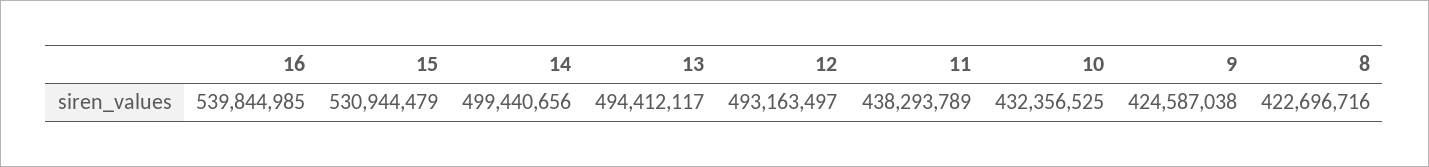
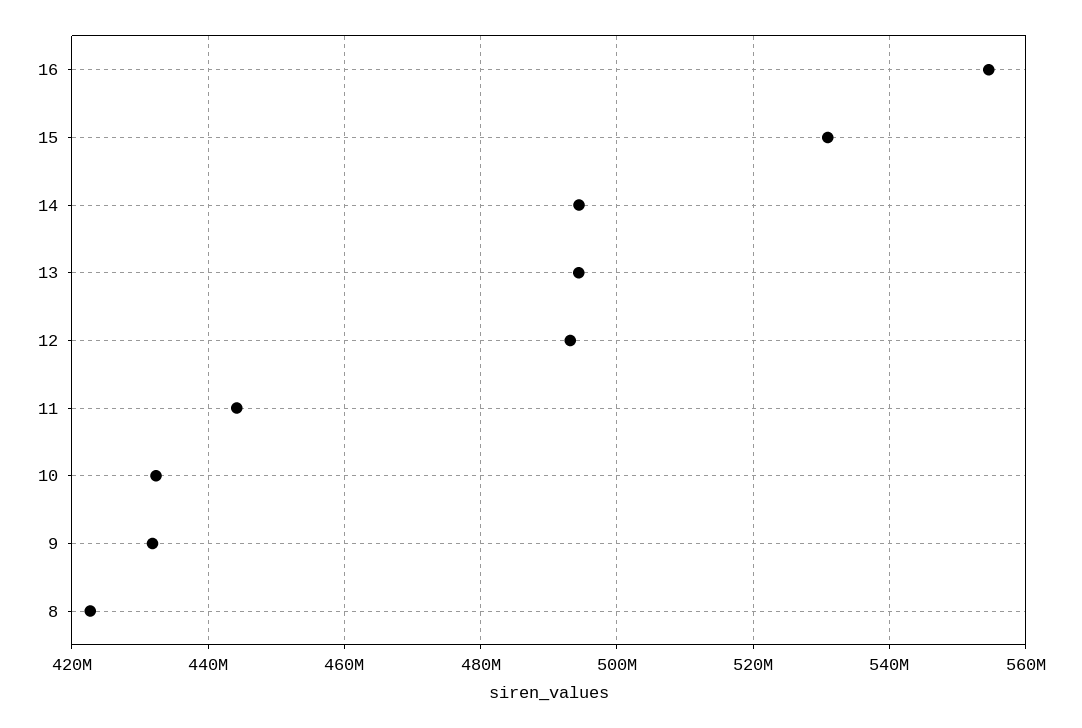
  {
-   "16": 539844985,
+   "16": 554000000,
    "15": 530944479,
-   "14": 499440656,
+   "14": 494000000,
    "13": 494412117,
    "12": 493163497,
-   "11": 438293789,
+   "11": 444000000,
    "10": 432356525,
-   "9": 424587038,
+   "9": 432000000,
    "8": 422696716
  }

